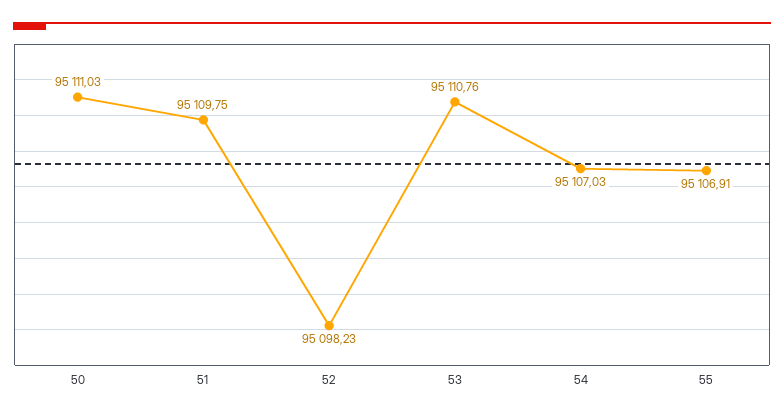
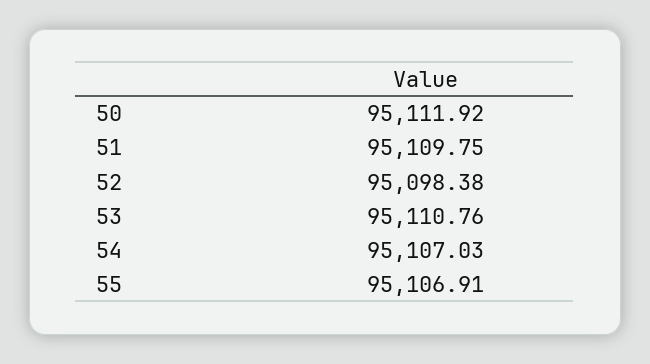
  {
-   "50": 95111.03,
+   "50": 95111.92,
    "51": 95109.75,
-   "52": 95098.23,
+   "52": 95098.38,
    "53": 95110.76,
    "54": 95107.03,
    "55": 95106.91
  }

